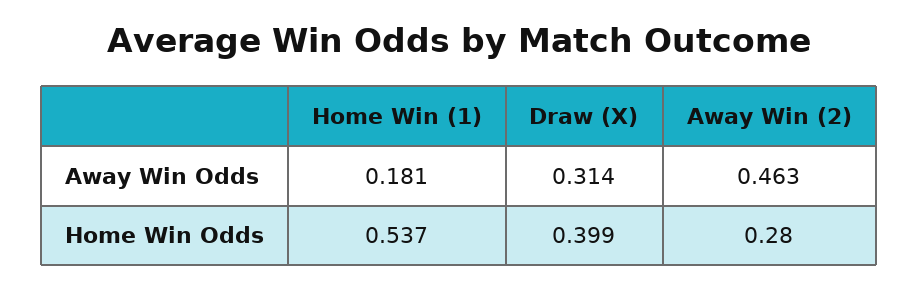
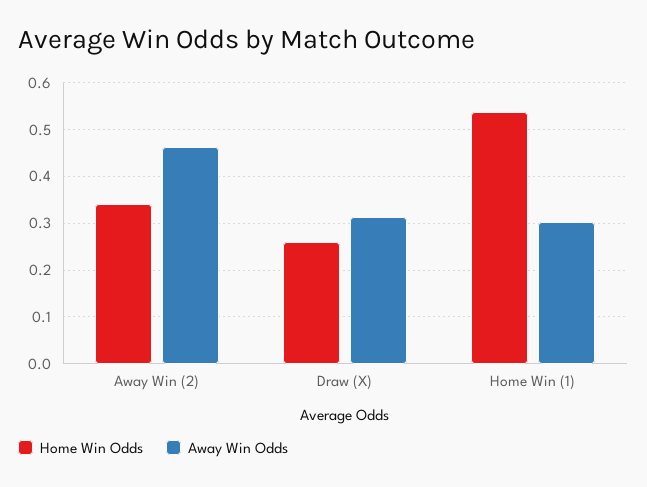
  {
    "Away Win Odds": {
-     "Home Win (1)": 0.181,
+     "Home Win (1)": 0.3,
      "Draw (X)": 0.314,
      "Away Win (2)": 0.463
    },
    "Home Win Odds": {
      "Home Win (1)": 0.537,
-     "Draw (X)": 0.399,
+     "Draw (X)": 0.26,
-     "Away Win (2)": 0.28
+     "Away Win (2)": 0.34
    }
  }

